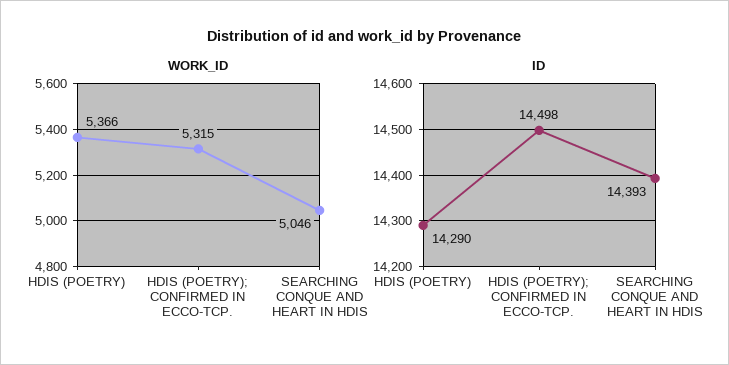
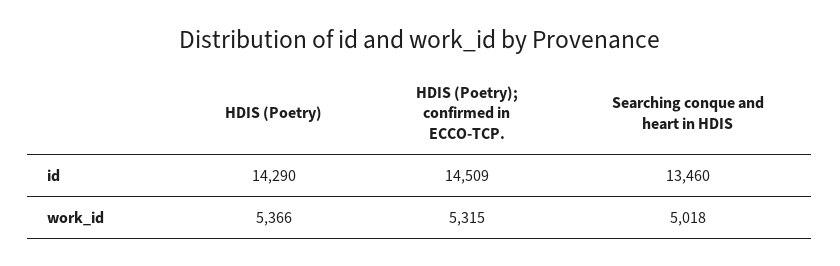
  {
    "WORK_ID": {
      "HDIS (POETRY)": 5366,
      "HDIS (POETRY); CONFIRMED IN ECCO-TCP.": 5315,
-     "SEARCHING CONQUE AND HEART IN HDIS": 5046
+     "SEARCHING CONQUE AND HEART IN HDIS": 5018
    },
    "ID": {
      "HDIS (POETRY)": 14290,
-     "HDIS (POETRY); CONFIRMED IN ECCO-TCP.": 14498,
+     "HDIS (POETRY); CONFIRMED IN ECCO-TCP.": 14509,
-     "SEARCHING CONQUE AND HEART IN HDIS": 14393
+     "SEARCHING CONQUE AND HEART IN HDIS": 13460
    }
  }

